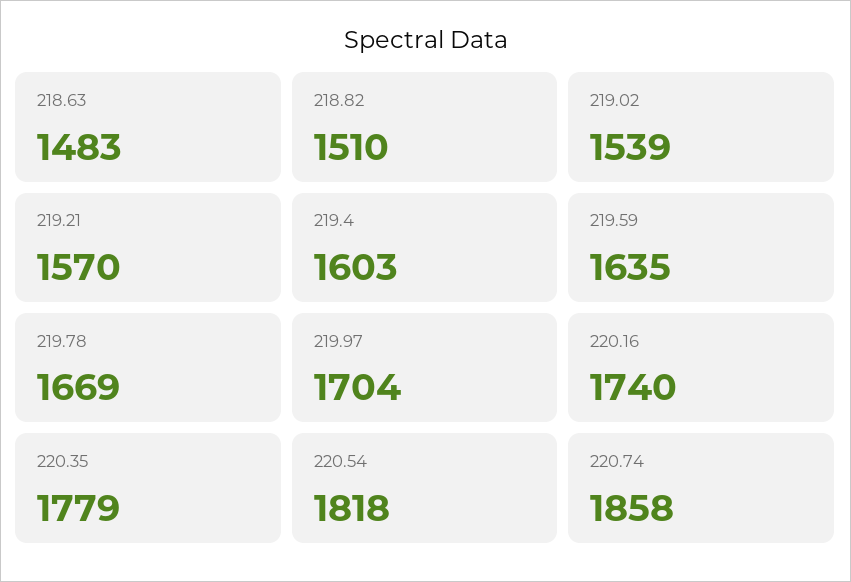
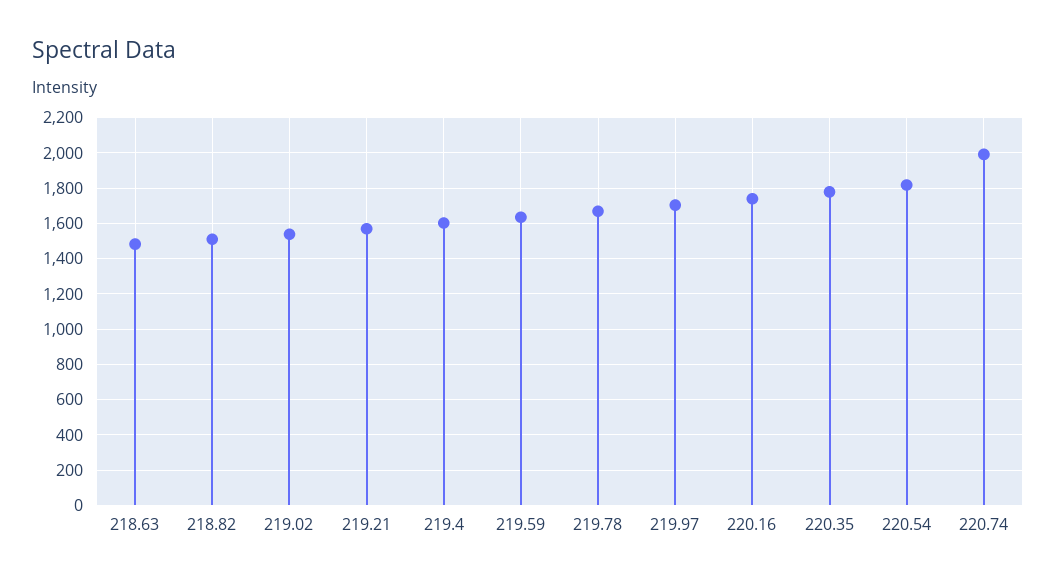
  {
    "218.63": 1483,
    "218.82": 1510,
    "219.02": 1539,
    "219.21": 1570,
    "219.4": 1603,
    "219.59": 1635,
    "219.78": 1669,
    "219.97": 1704,
    "220.16": 1740,
    "220.35": 1779,
    "220.54": 1818,
-   "220.74": 1858
+   "220.74": 2000
  }

